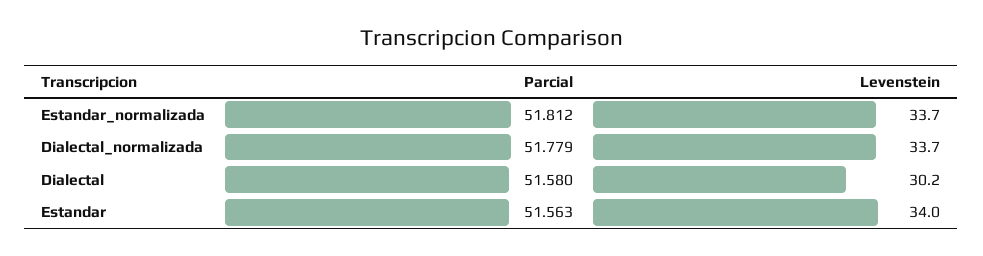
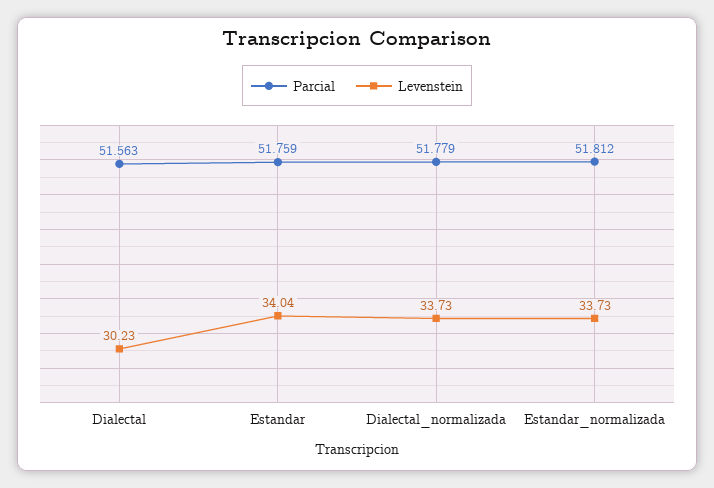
  {
    "Parcial": {
      "Estandar_normalizada": 51.812,
      "Dialectal_normalizada": 51.779,
-     "Dialectal": 51.58,
+     "Dialectal": 51.563,
-     "Estandar": 51.563
+     "Estandar": 51.759
    },
    "Levenstein": {
      "Estandar_normalizada": 33.73,
      "Dialectal_normalizada": 33.73,
      "Dialectal": 30.23,
      "Estandar": 34.04
    }
  }

